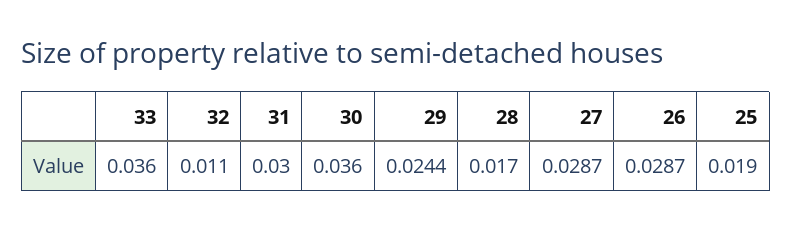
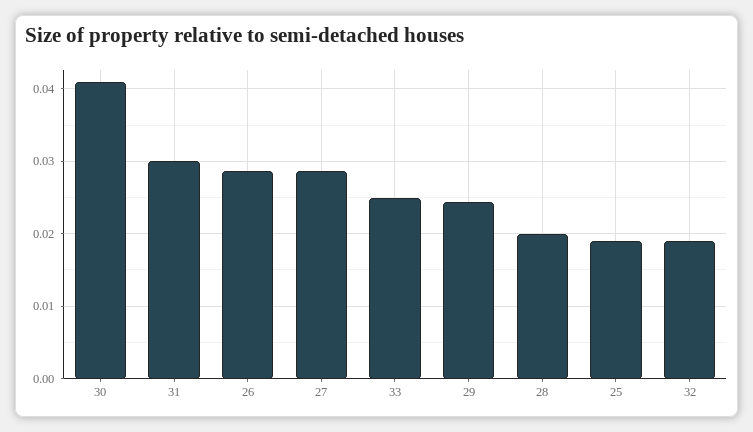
  {
-   "33": 0.036,
+   "33": 0.025,
-   "32": 0.011,
+   "32": 0.019,
    "31": 0.03,
-   "30": 0.036,
+   "30": 0.041,
    "29": 0.0244,
-   "28": 0.017,
+   "28": 0.02,
    "27": 0.0287,
    "26": 0.0287,
    "25": 0.019
  }

